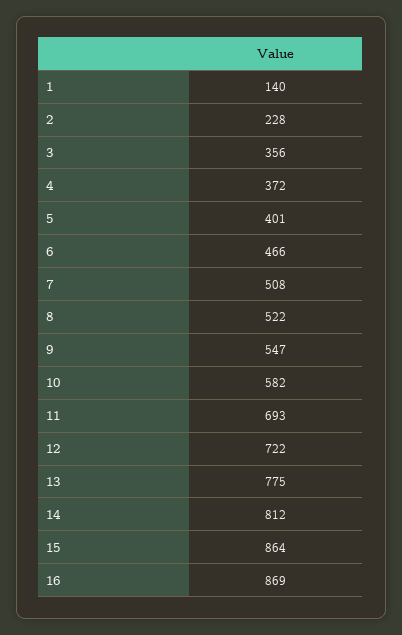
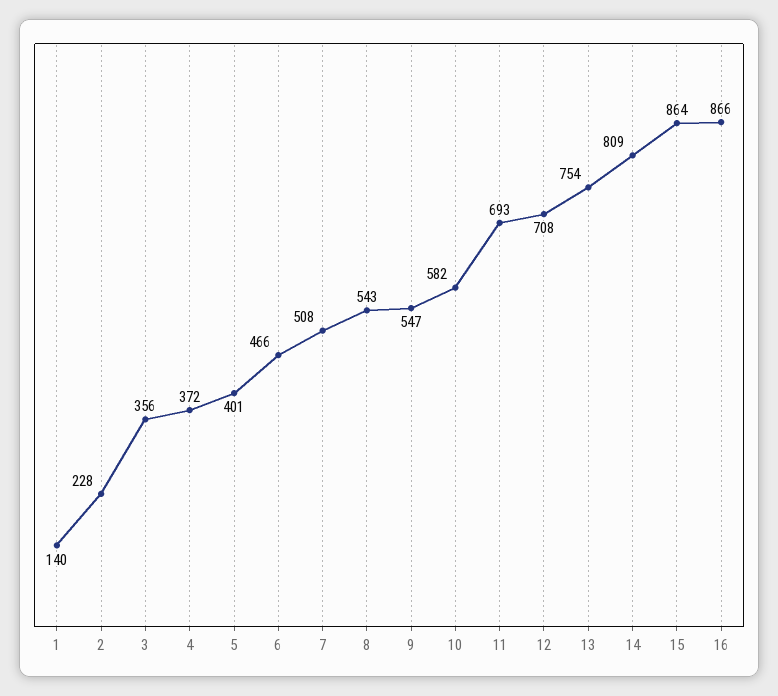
  {
    "1": 140,
    "2": 228,
    "3": 356,
    "4": 372,
    "5": 401,
    "6": 466,
    "7": 508,
-   "8": 522,
+   "8": 543,
    "9": 547,
    "10": 582,
    "11": 693,
-   "12": 722,
+   "12": 708,
-   "13": 775,
+   "13": 754,
-   "14": 812,
+   "14": 809,
    "15": 864,
-   "16": 869
+   "16": 866
  }

